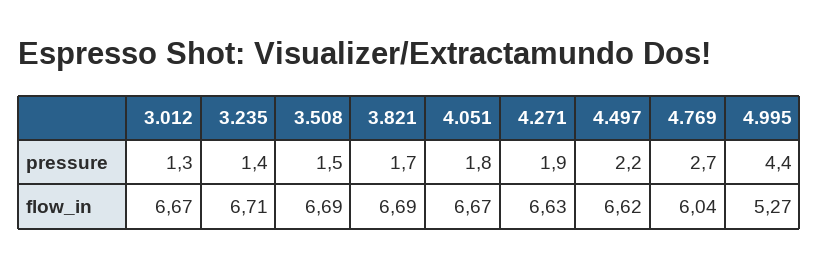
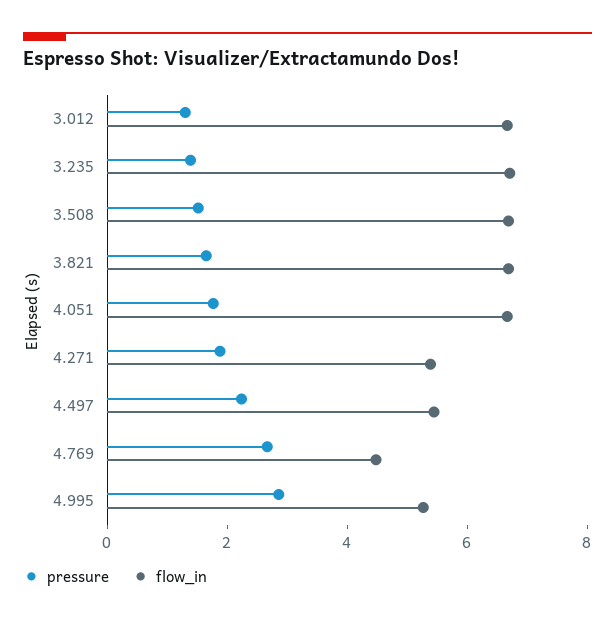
  {
    "pressure": {
      "3.012": 1.3,
      "3.235": 1.4,
      "3.508": 1.5,
      "3.821": 1.7,
      "4.051": 1.8,
      "4.271": 1.9,
      "4.497": 2.2,
      "4.769": 2.7,
-     "4.995": 4.4
+     "4.995": 3
    },
    "flow_in": {
      "3.012": 6.67,
      "3.235": 6.71,
      "3.508": 6.69,
      "3.821": 6.69,
      "4.051": 6.67,
-     "4.271": 6.63,
+     "4.271": 5.5,
-     "4.497": 6.62,
+     "4.497": 5.5,
-     "4.769": 6.04,
+     "4.769": 4.5,
      "4.995": 5.27
    }
  }

